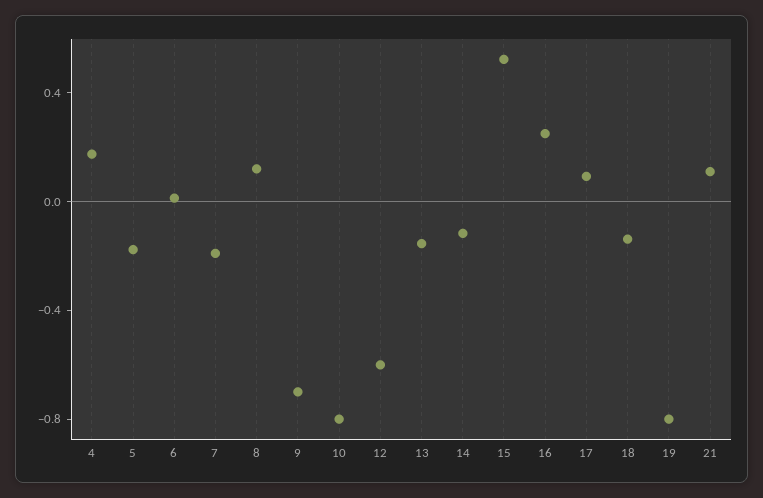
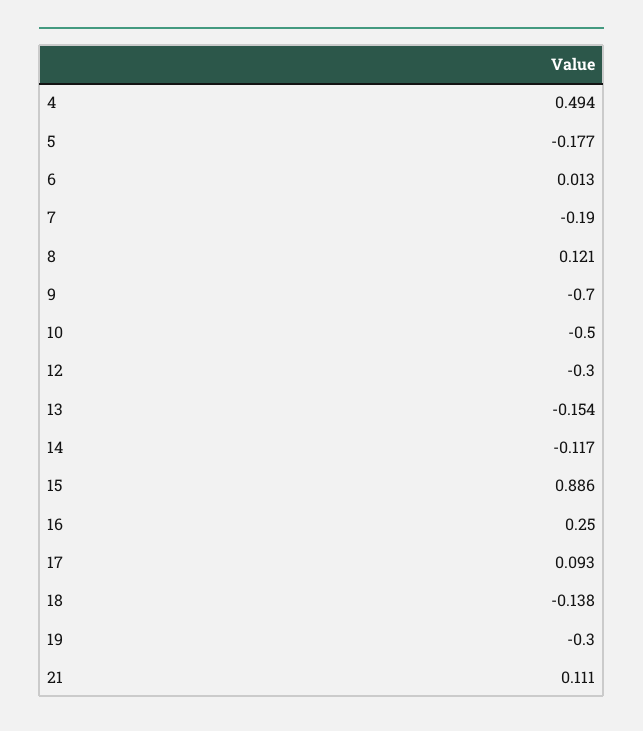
  {
-   "4": 0.2,
+   "4": 0.494,
    "5": -0.177,
    "6": 0.013,
    "7": -0.19,
    "8": 0.121,
    "9": -0.7,
-   "10": -0.8,
+   "10": -0.5,
-   "12": -0.6,
+   "12": -0.3,
    "13": -0.154,
    "14": -0.117,
-   "15": 0.5,
+   "15": 0.886,
    "16": 0.25,
    "17": 0.093,
    "18": -0.138,
-   "19": -0.8,
+   "19": -0.3,
    "21": 0.111
  }

